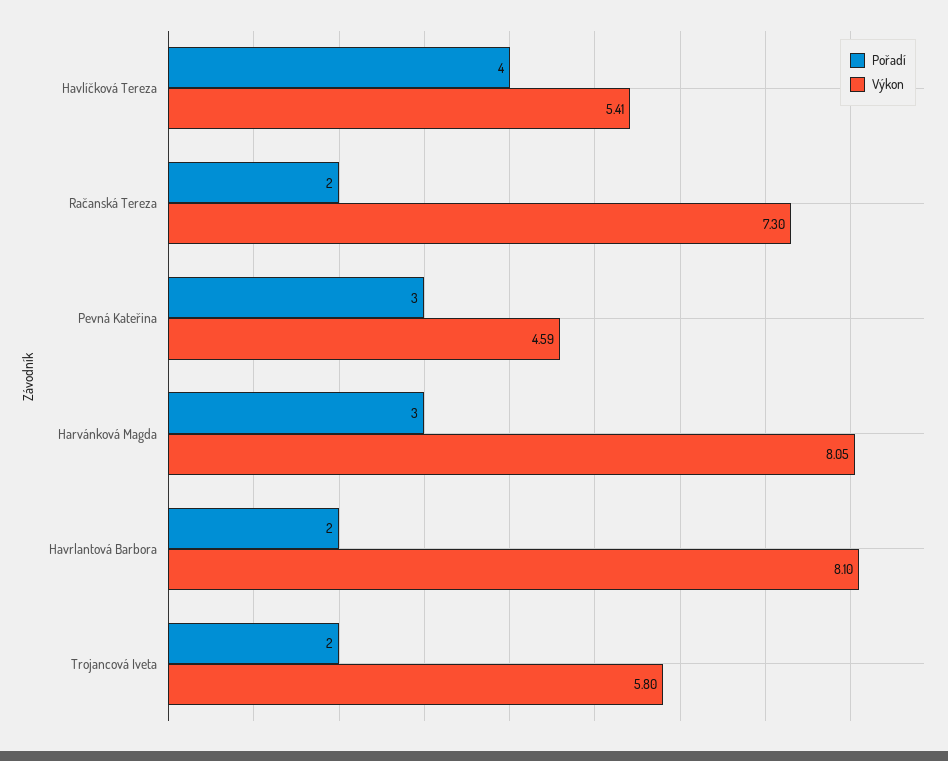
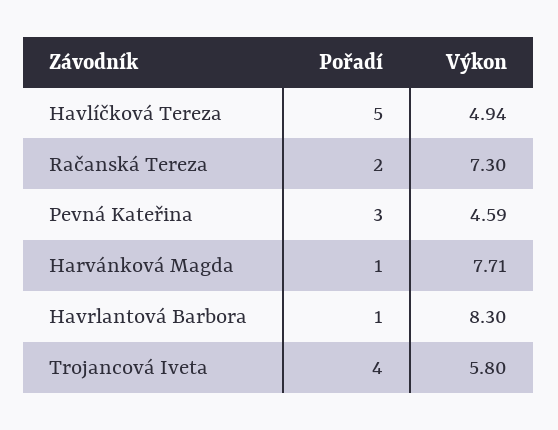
  {
    "Pořadí": {
-     "Havlíčková Tereza": 4,
+     "Havlíčková Tereza": 5,
      "Račanská Tereza": 2,
      "Pevná Kateřina": 3,
-     "Harvánková Magda": 3,
+     "Harvánková Magda": 1,
-     "Havrlantová Barbora": 2,
+     "Havrlantová Barbora": 1,
-     "Trojancová Iveta": 2
+     "Trojancová Iveta": 4
    },
    "Výkon": {
-     "Havlíčková Tereza": 5.41,
+     "Havlíčková Tereza": 4.94,
      "Račanská Tereza": 7.3,
      "Pevná Kateřina": 4.59,
-     "Harvánková Magda": 8.05,
+     "Harvánková Magda": 7.71,
-     "Havrlantová Barbora": 8.1,
+     "Havrlantová Barbora": 8.3,
      "Trojancová Iveta": 5.8
    }
  }

